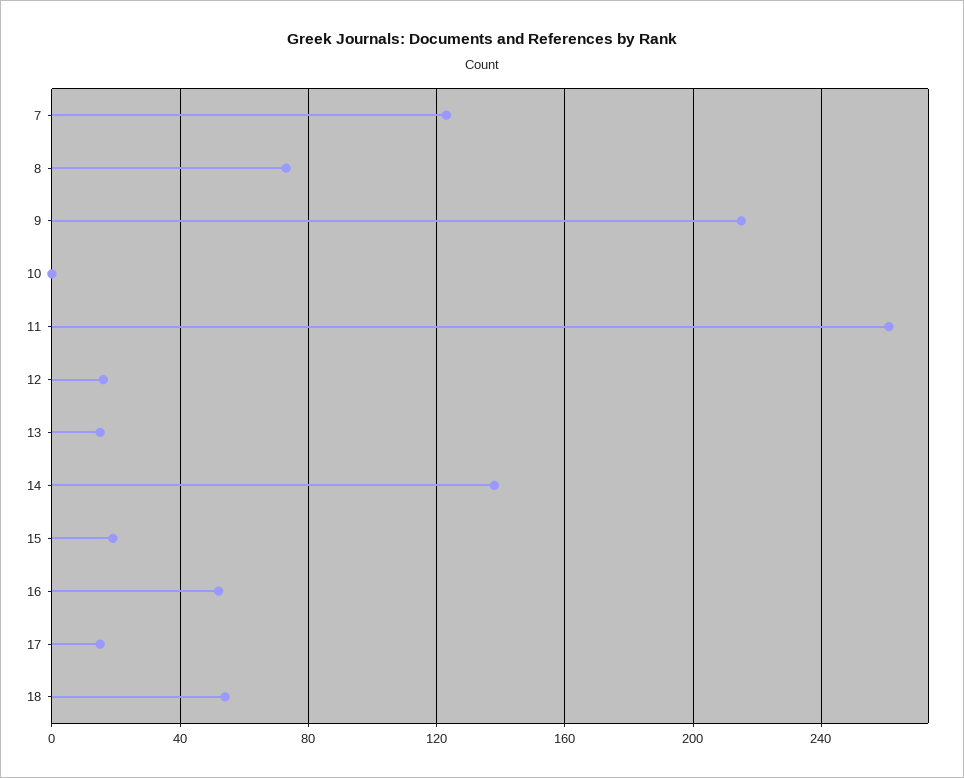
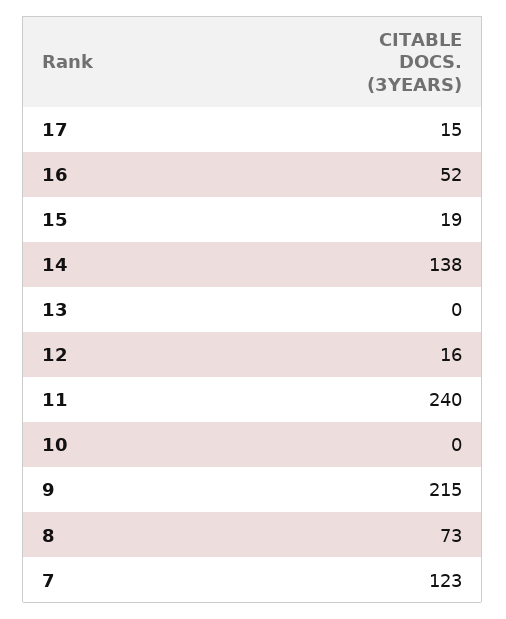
  {
    "7": 123,
    "8": 73,
    "9": 215,
    "10": 0,
-   "11": 260,
+   "11": 240,
    "12": 16,
-   "13": 15,
+   "13": 0,
    "14": 138,
    "15": 19,
    "16": 52,
-   "17": 15,
+   "17": 15
-   "18": 55
  }

